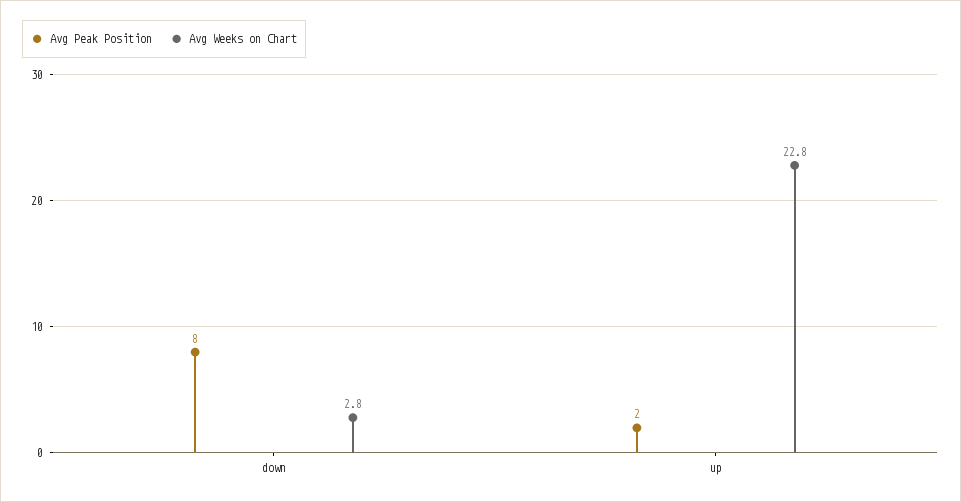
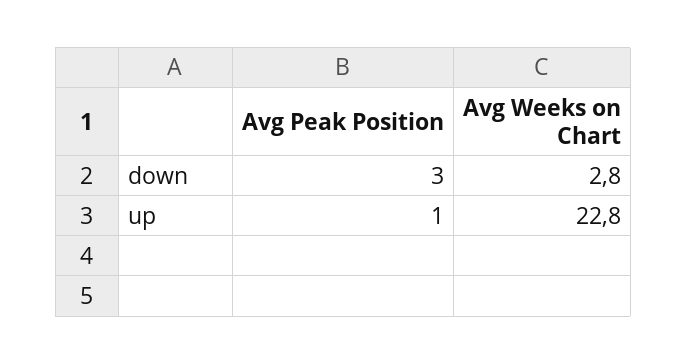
  {
    "Avg Peak Position": {
-     "down": 8,
+     "down": 3,
-     "up": 2
+     "up": 1
    },
    "Avg Weeks on Chart": {
      "down": 2.8,
      "up": 22.8
    }
  }

